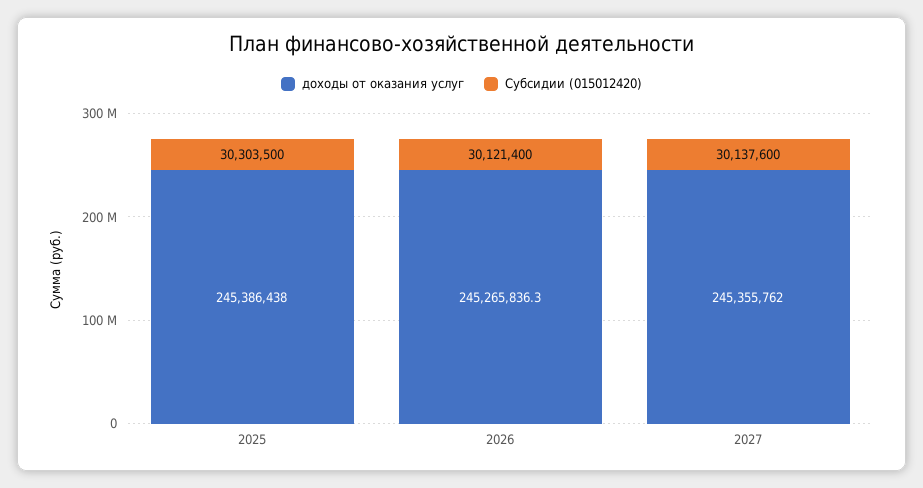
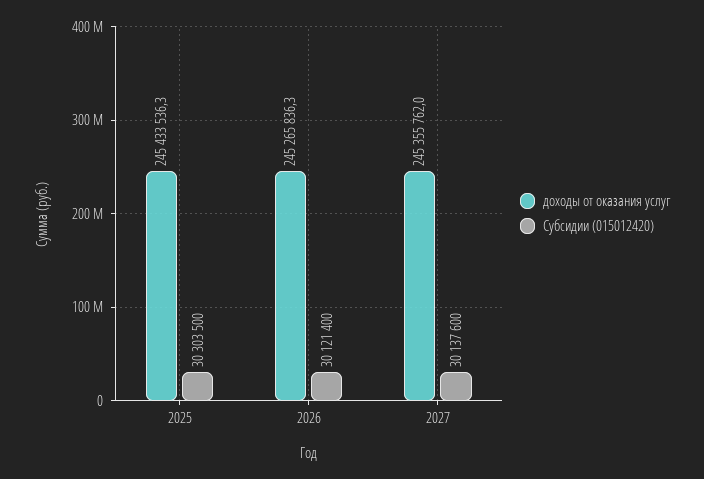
  {
    "доходы от оказания услуг": {
-     "2025": 245386438,
+     "2025": 245433536.3,
      "2026": 245265836.3,
      "2027": 245355762
    },
    "Субсидии (015012420)": {
      "2025": 30303500,
      "2026": 30121400,
      "2027": 30137600
    }
  }

